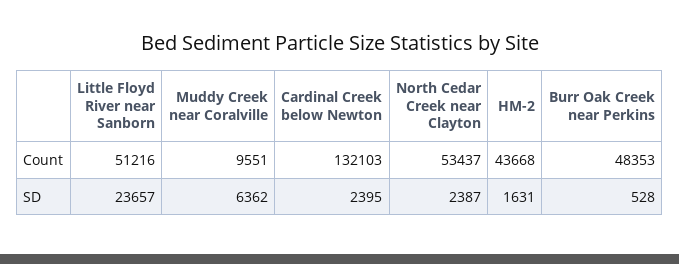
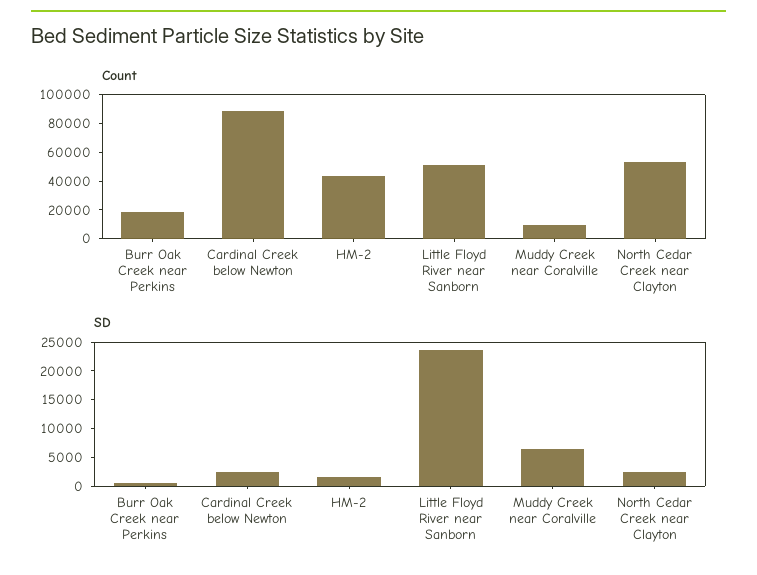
  {
    "Count": {
      "Little Floyd River near Sanborn": 51216,
      "Muddy Creek near Coralville": 9551,
-     "Cardinal Creek below Newton": 132103,
+     "Cardinal Creek below Newton": 90000,
      "North Cedar Creek near Clayton": 53437,
      "HM-2": 43668,
-     "Burr Oak Creek near Perkins": 48353
+     "Burr Oak Creek near Perkins": 20000
    },
    "SD": {
      "Little Floyd River near Sanborn": 23657,
      "Muddy Creek near Coralville": 6362,
      "Cardinal Creek below Newton": 2395,
      "North Cedar Creek near Clayton": 2387,
      "HM-2": 1631,
      "Burr Oak Creek near Perkins": 528
    }
  }

